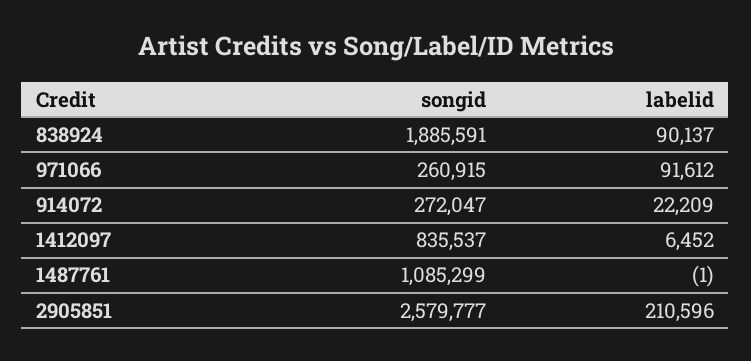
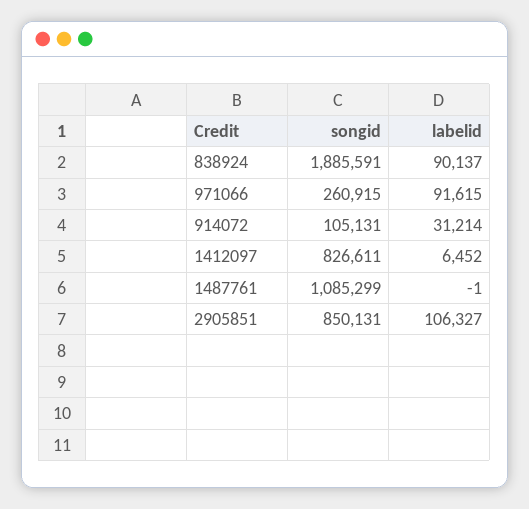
  {
    "songid": {
      "838924": 1885591,
      "971066": 260915,
-     "914072": 272047,
+     "914072": 105131,
-     "1412097": 835537,
+     "1412097": 826611,
      "1487761": 1085299,
-     "2905851": 2579777
+     "2905851": 850131
    },
    "labelid": {
      "838924": 90137,
-     "971066": 91612,
+     "971066": 91615,
-     "914072": 22209,
+     "914072": 31214,
      "1412097": 6452,
      "1487761": -1,
-     "2905851": 210596
+     "2905851": 106327
    }
  }

